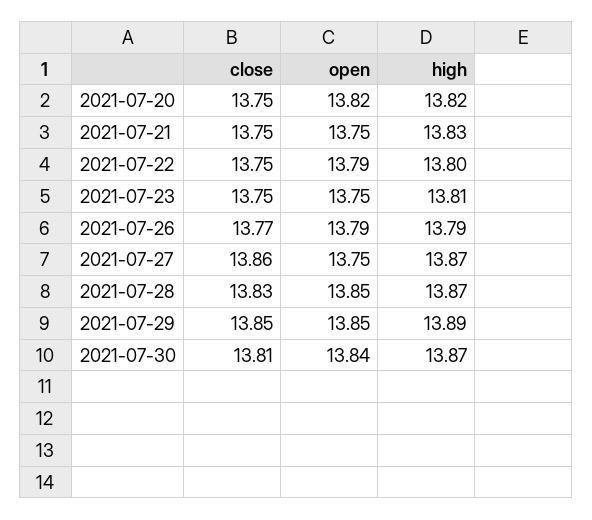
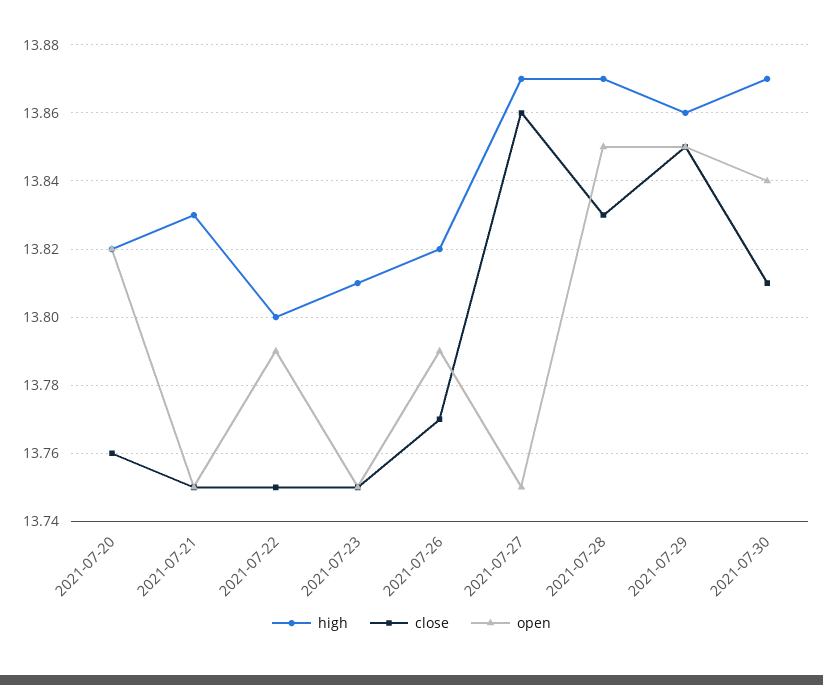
  {
    "close": {
-     "2021-07-20": 13.75,
+     "2021-07-20": 13.76,
      "2021-07-21": 13.75,
      "2021-07-22": 13.75,
      "2021-07-23": 13.75,
      "2021-07-26": 13.77,
      "2021-07-27": 13.86,
      "2021-07-28": 13.83,
      "2021-07-29": 13.85,
      "2021-07-30": 13.81
    },
    "open": {
      "2021-07-20": 13.82,
      "2021-07-21": 13.75,
      "2021-07-22": 13.79,
      "2021-07-23": 13.75,
      "2021-07-26": 13.79,
      "2021-07-27": 13.75,
      "2021-07-28": 13.85,
      "2021-07-29": 13.85,
      "2021-07-30": 13.84
    },
    "high": {
      "2021-07-20": 13.82,
      "2021-07-21": 13.83,
      "2021-07-22": 13.8,
      "2021-07-23": 13.81,
-     "2021-07-26": 13.79,
+     "2021-07-26": 13.82,
      "2021-07-27": 13.87,
      "2021-07-28": 13.87,
-     "2021-07-29": 13.89,
+     "2021-07-29": 13.86,
      "2021-07-30": 13.87
    }
  }

